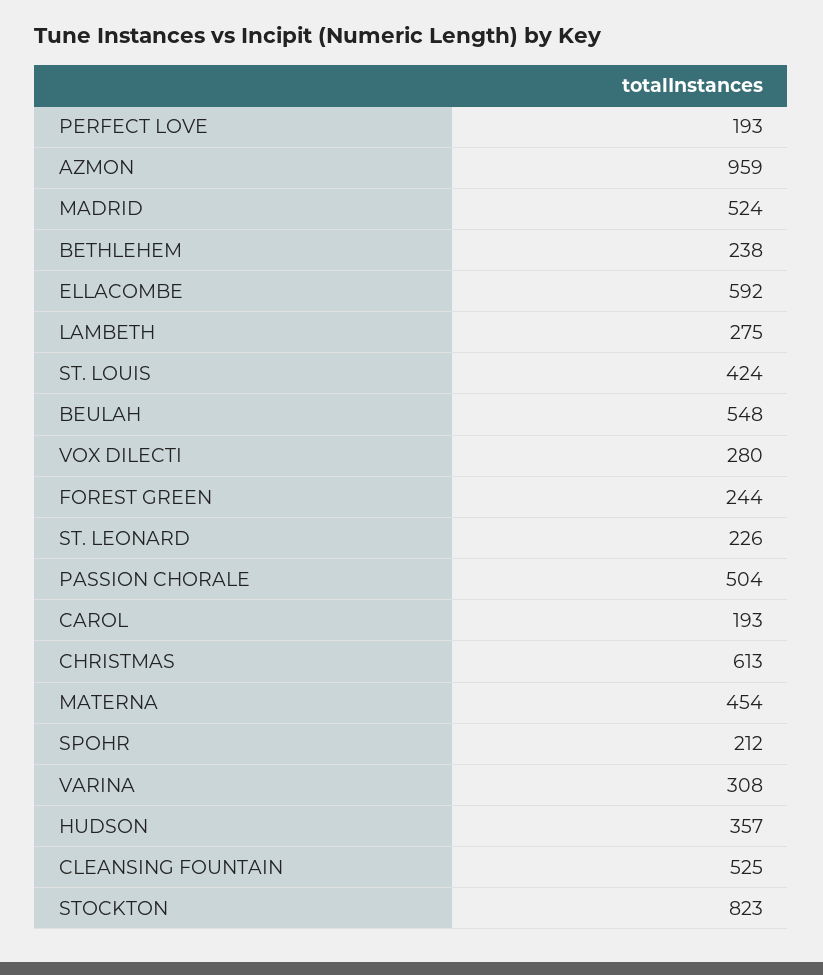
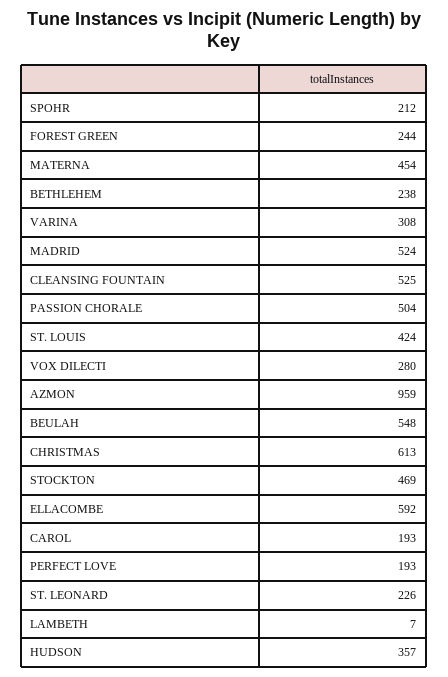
  {
    "PERFECT LOVE": 193,
    "AZMON": 959,
    "MADRID": 524,
    "BETHLEHEM": 238,
    "ELLACOMBE": 592,
-   "LAMBETH": 275,
+   "LAMBETH": 7,
    "ST. LOUIS": 424,
    "BEULAH": 548,
    "VOX DILECTI": 280,
    "FOREST GREEN": 244,
    "ST. LEONARD": 226,
    "PASSION CHORALE": 504,
    "CAROL": 193,
    "CHRISTMAS": 613,
    "MATERNA": 454,
    "SPOHR": 212,
    "VARINA": 308,
    "HUDSON": 357,
    "CLEANSING FOUNTAIN": 525,
-   "STOCKTON": 823
+   "STOCKTON": 469
  }

